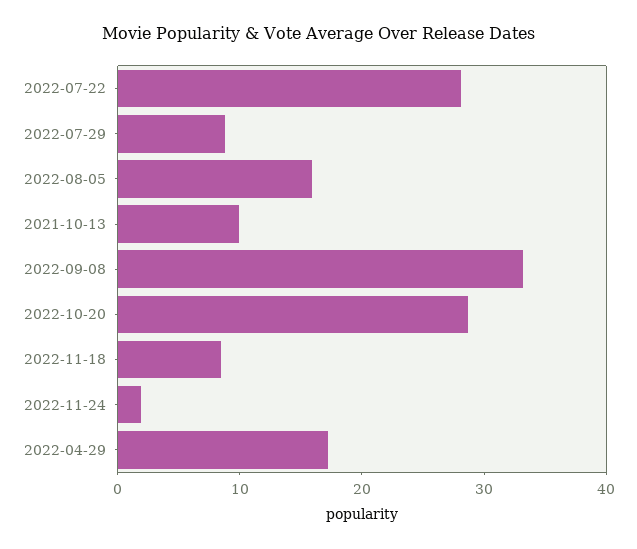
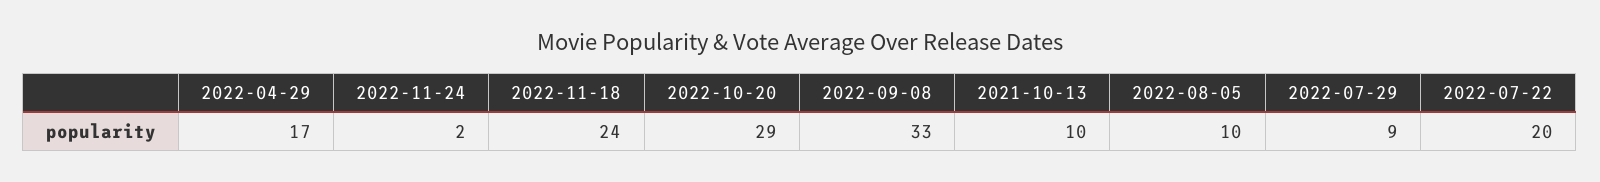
  {
-   "2022-07-22": 28,
+   "2022-07-22": 20,
    "2022-07-29": 9,
-   "2022-08-05": 16,
+   "2022-08-05": 10,
    "2021-10-13": 10,
    "2022-09-08": 33,
    "2022-10-20": 29,
-   "2022-11-18": 8,
+   "2022-11-18": 24,
    "2022-11-24": 2,
    "2022-04-29": 17
  }

